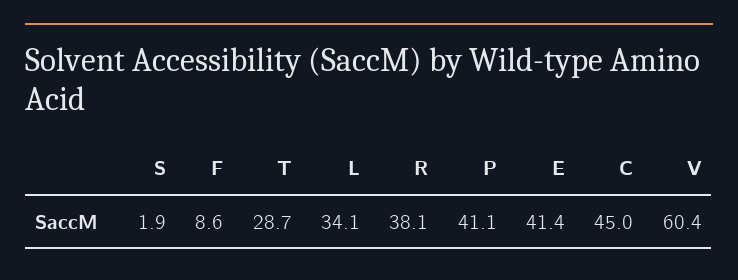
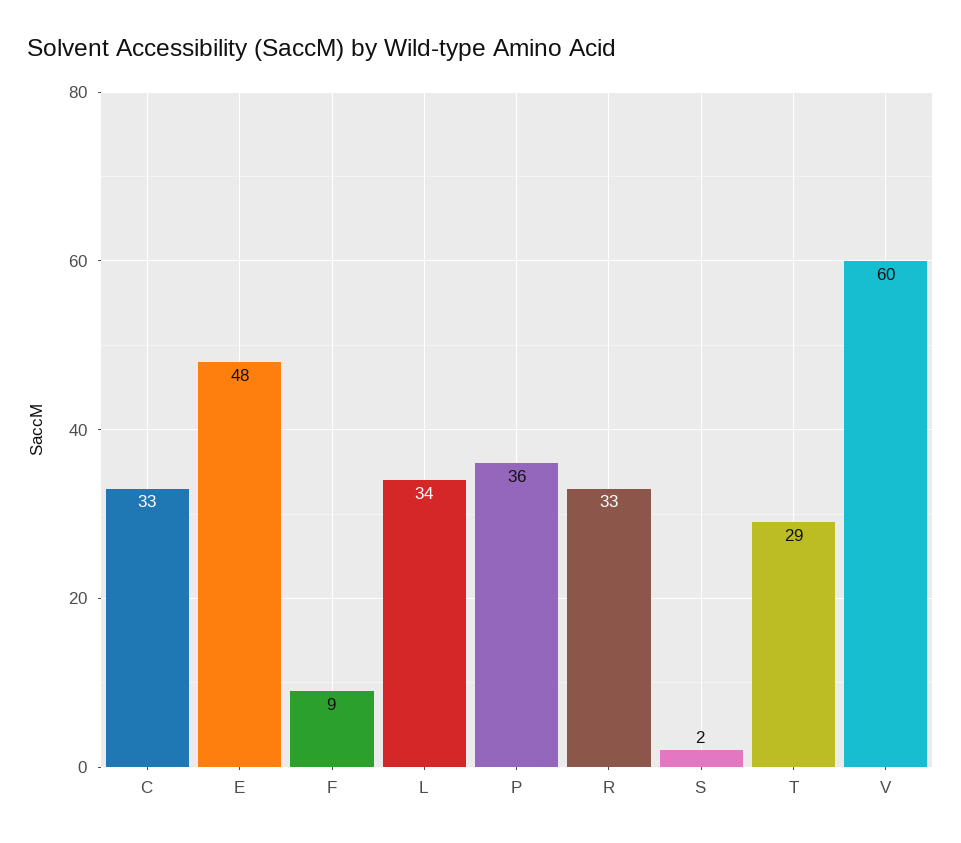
  {
    "S": 1.9,
    "F": 8.6,
    "T": 28.7,
    "L": 34.1,
-   "R": 38.1,
+   "R": 33,
-   "P": 41.1,
+   "P": 36,
-   "E": 41.4,
+   "E": 48,
-   "C": 45,
+   "C": 33,
    "V": 60.4
  }

